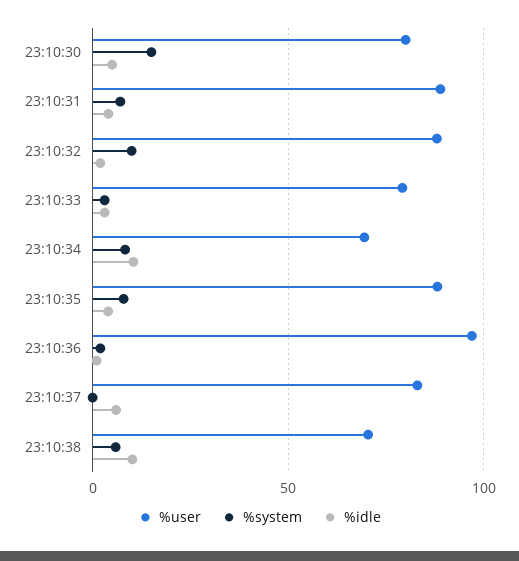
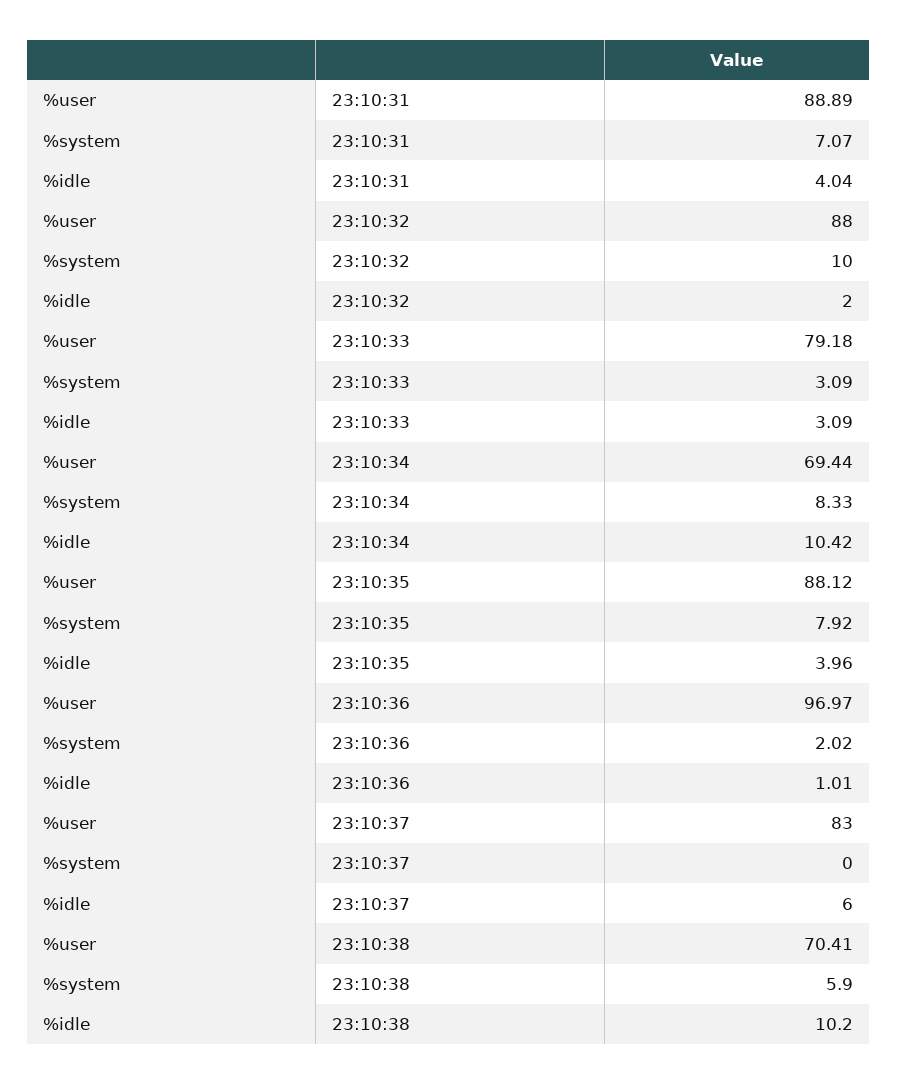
  {
    "%user": {
-     "23:10:30": 80,
      "23:10:31": 88.89,
      "23:10:32": 88,
      "23:10:33": 79.18,
      "23:10:34": 69.44,
      "23:10:35": 88.12,
      "23:10:36": 96.97,
      "23:10:37": 83,
      "23:10:38": 70.41
    },
    "%system": {
-     "23:10:30": 15,
      "23:10:31": 7.07,
      "23:10:32": 10,
      "23:10:33": 3.09,
      "23:10:34": 8.33,
      "23:10:35": 7.92,
      "23:10:36": 2.02,
      "23:10:37": 0,
      "23:10:38": 5.9
    },
    "%idle": {
-     "23:10:30": 5,
      "23:10:31": 4.04,
      "23:10:32": 2,
      "23:10:33": 3.09,
      "23:10:34": 10.42,
      "23:10:35": 3.96,
      "23:10:36": 1.01,
      "23:10:37": 6,
      "23:10:38": 10.2
    }
  }

